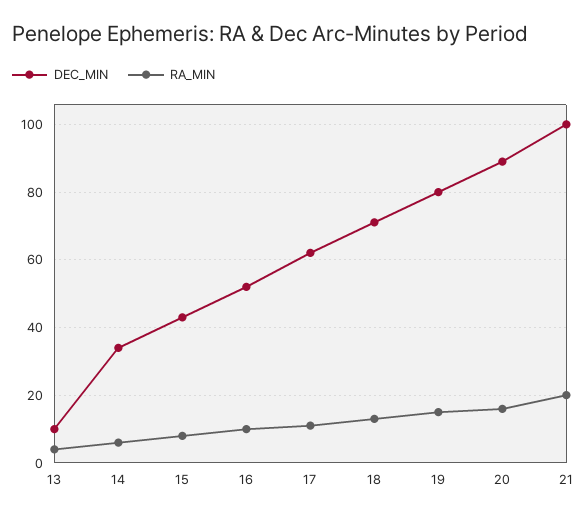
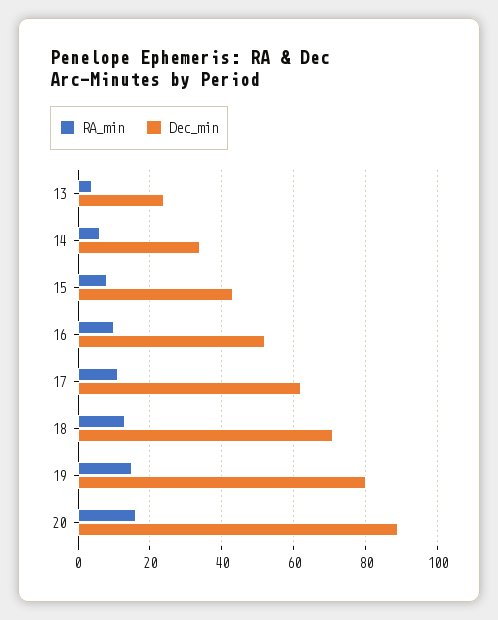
  {
    "DEC_MIN": {
-     "13": 10,
+     "13": 25,
      "14": 35,
      "15": 45,
      "16": 50,
      "17": 60,
      "18": 70,
      "19": 80,
-     "20": 90,
+     "20": 90
-     "21": 100
    },
    "RA_MIN": {
      "13": 5,
      "14": 5,
      "15": 10,
      "16": 10,
      "17": 10,
      "18": 15,
      "19": 15,
-     "20": 15,
+     "20": 15
-     "21": 20
    }
  }

